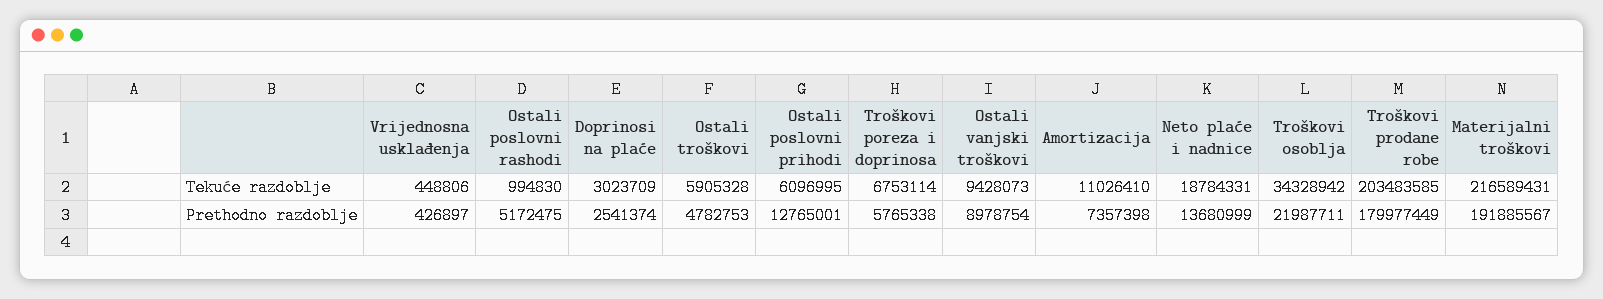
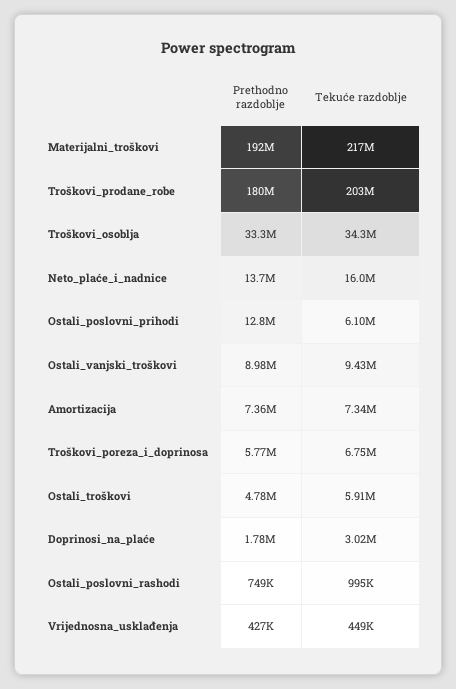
  {
    "Vrijednosna usklađenja": {
      "Tekuće razdoblje": 448806,
      "Prethodno razdoblje": 426897
    },
    "Ostali poslovni rashodi": {
      "Tekuće razdoblje": 994830,
-     "Prethodno razdoblje": 5172475
+     "Prethodno razdoblje": 749000
    },
    "Doprinosi na plaće": {
      "Tekuće razdoblje": 3023709,
-     "Prethodno razdoblje": 2541374
+     "Prethodno razdoblje": 1780000
    },
    "Ostali troškovi": {
      "Tekuće razdoblje": 5905328,
      "Prethodno razdoblje": 4782753
    },
    "Ostali poslovni prihodi": {
      "Tekuće razdoblje": 6096995,
      "Prethodno razdoblje": 12765001
    },
    "Troškovi poreza i doprinosa": {
      "Tekuće razdoblje": 6753114,
      "Prethodno razdoblje": 5765338
    },
    "Ostali vanjski troškovi": {
      "Tekuće razdoblje": 9428073,
      "Prethodno razdoblje": 8978754
    },
    "Amortizacija": {
-     "Tekuće razdoblje": 11026410,
+     "Tekuće razdoblje": 7340000,
      "Prethodno razdoblje": 7357398
    },
    "Neto plaće i nadnice": {
-     "Tekuće razdoblje": 18784331,
+     "Tekuće razdoblje": 16000000,
      "Prethodno razdoblje": 13680999
    },
    "Troškovi osoblja": {
      "Tekuće razdoblje": 34328942,
-     "Prethodno razdoblje": 21987711
+     "Prethodno razdoblje": 33300000
    },
    "Troškovi prodane robe": {
      "Tekuće razdoblje": 203483585,
      "Prethodno razdoblje": 179977449
    },
    "Materijalni troškovi": {
      "Tekuće razdoblje": 216589431,
      "Prethodno razdoblje": 191885567
    }
  }

